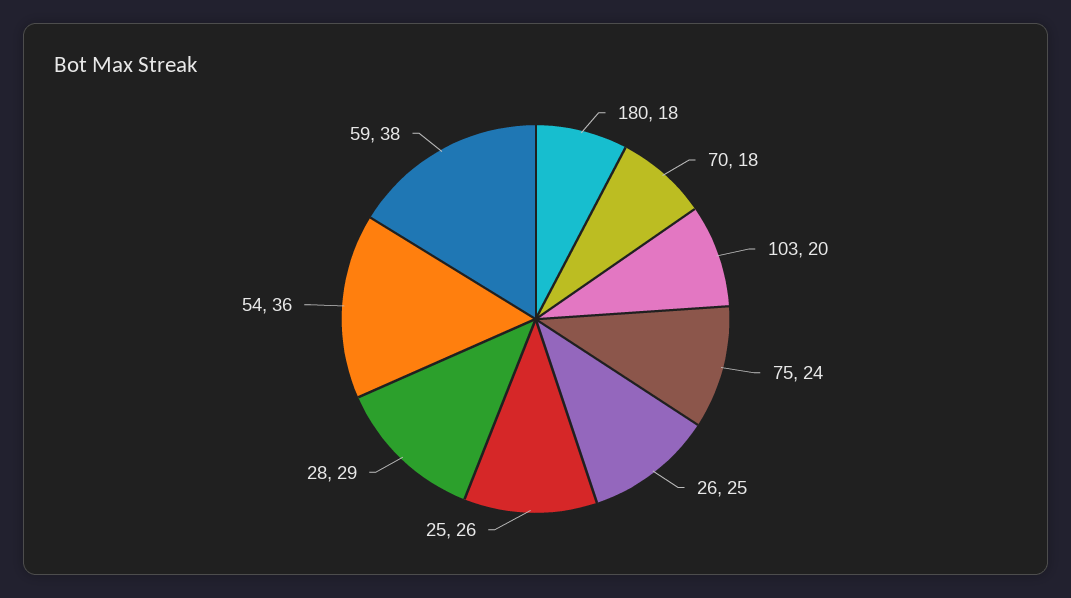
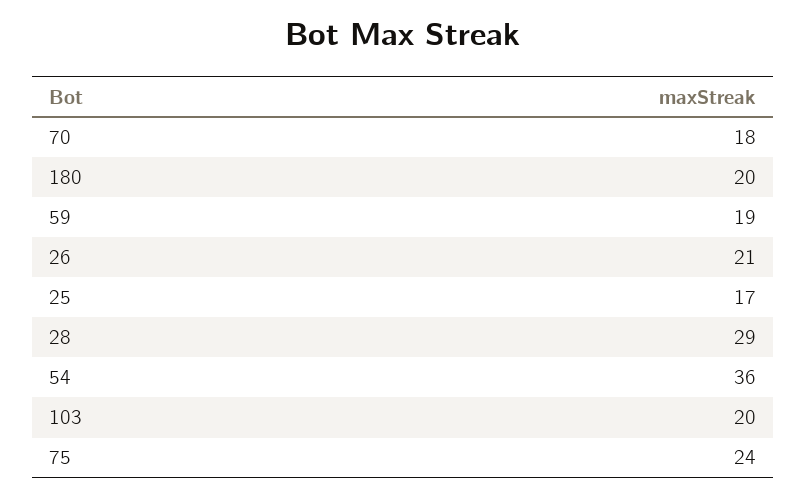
  {
-   "180": 18,
+   "180": 20,
    "70": 18,
    "103": 20,
    "75": 24,
-   "26": 25,
+   "26": 21,
-   "25": 26,
+   "25": 17,
    "28": 29,
    "54": 36,
-   "59": 38
+   "59": 19
  }

